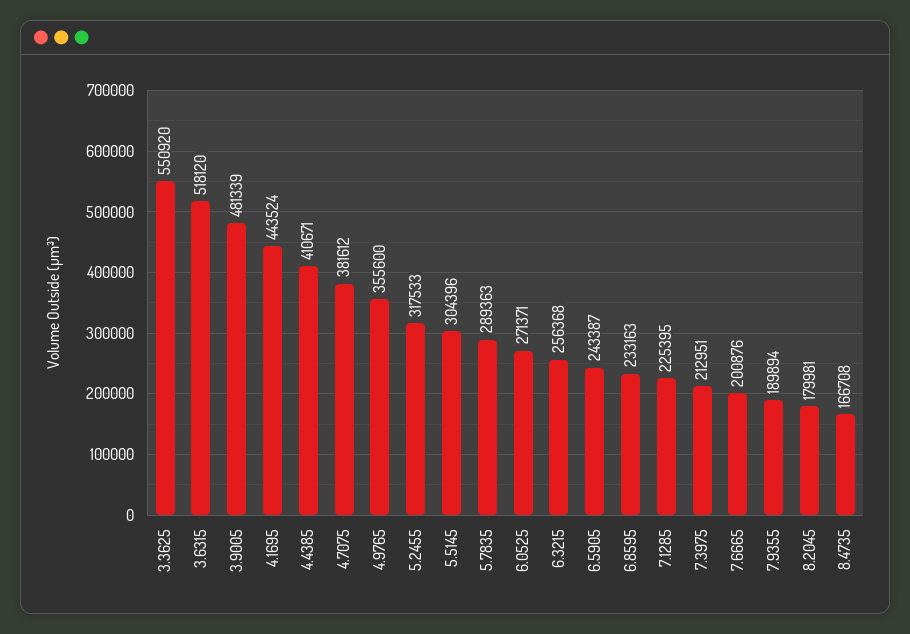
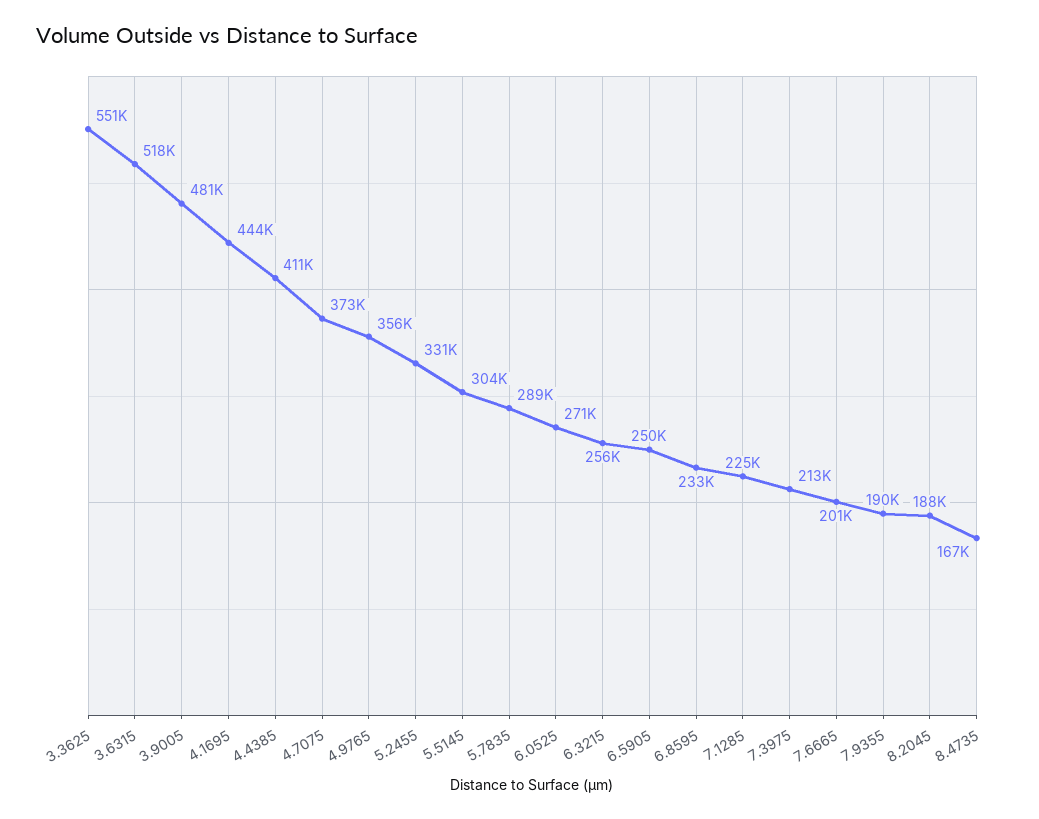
  {
    "3.3625": 550920,
    "3.6315": 518120,
    "3.9005": 481339,
    "4.1695": 443524,
    "4.4385": 410671,
-   "4.7075": 381612,
+   "4.7075": 373000,
    "4.9765": 355600,
-   "5.2455": 317533,
+   "5.2455": 331000,
    "5.5145": 304396,
    "5.7835": 289363,
    "6.0525": 271371,
    "6.3215": 256368,
-   "6.5905": 243387,
+   "6.5905": 250000,
    "6.8595": 233163,
    "7.1285": 225395,
    "7.3975": 212951,
    "7.6665": 200876,
    "7.9355": 189894,
-   "8.2045": 179981,
+   "8.2045": 188000,
    "8.4735": 166708
  }

